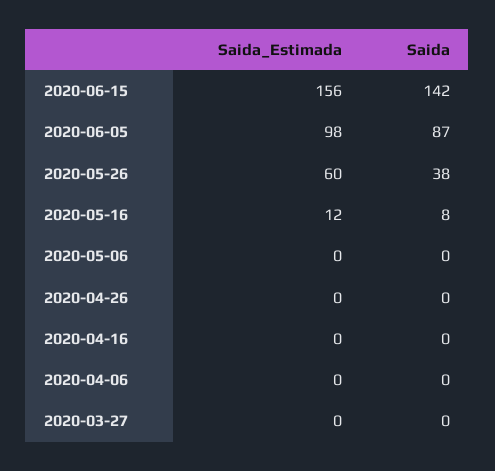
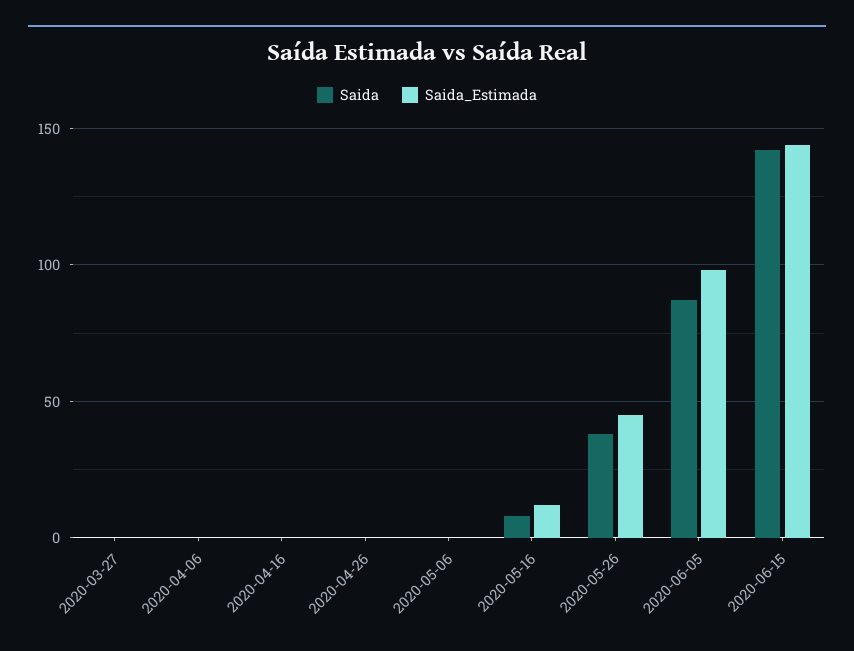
  {
    "Saida_Estimada": {
-     "2020-06-15": 156,
+     "2020-06-15": 145,
      "2020-06-05": 98,
-     "2020-05-26": 60,
+     "2020-05-26": 45,
      "2020-05-16": 12,
      "2020-05-06": 0,
      "2020-04-26": 0,
      "2020-04-16": 0,
      "2020-04-06": 0,
      "2020-03-27": 0
    },
    "Saida": {
      "2020-06-15": 142,
      "2020-06-05": 87,
      "2020-05-26": 38,
      "2020-05-16": 8,
      "2020-05-06": 0,
      "2020-04-26": 0,
      "2020-04-16": 0,
      "2020-04-06": 0,
      "2020-03-27": 0
    }
  }

